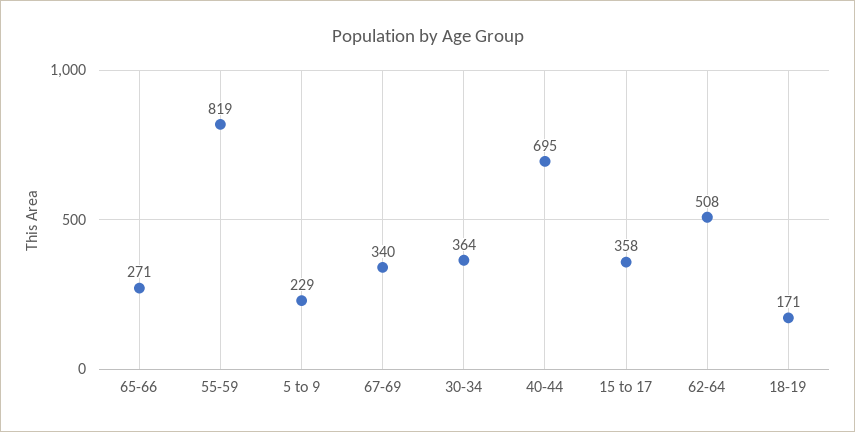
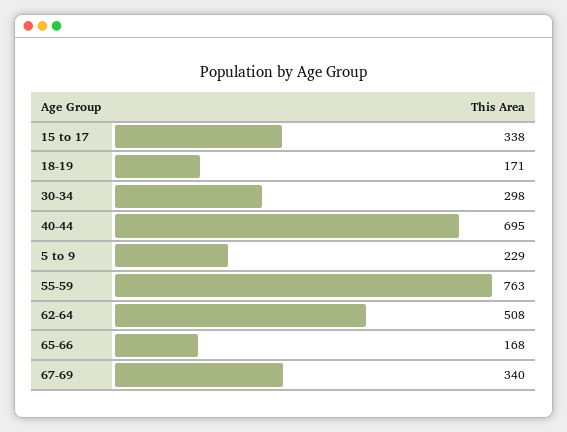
  {
-   "65-66": 271,
+   "65-66": 168,
-   "55-59": 819,
+   "55-59": 763,
    "5 to 9": 229,
    "67-69": 340,
-   "30-34": 364,
+   "30-34": 298,
    "40-44": 695,
-   "15 to 17": 358,
+   "15 to 17": 338,
    "62-64": 508,
    "18-19": 171
  }

